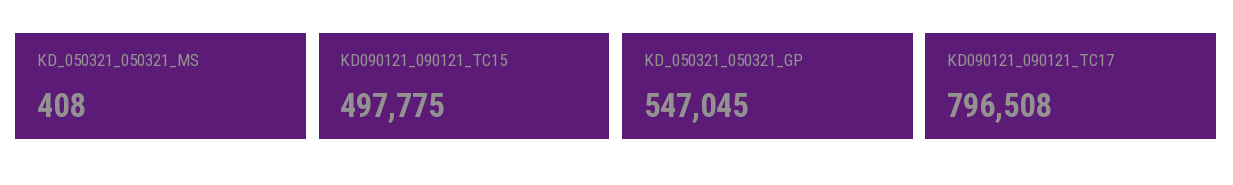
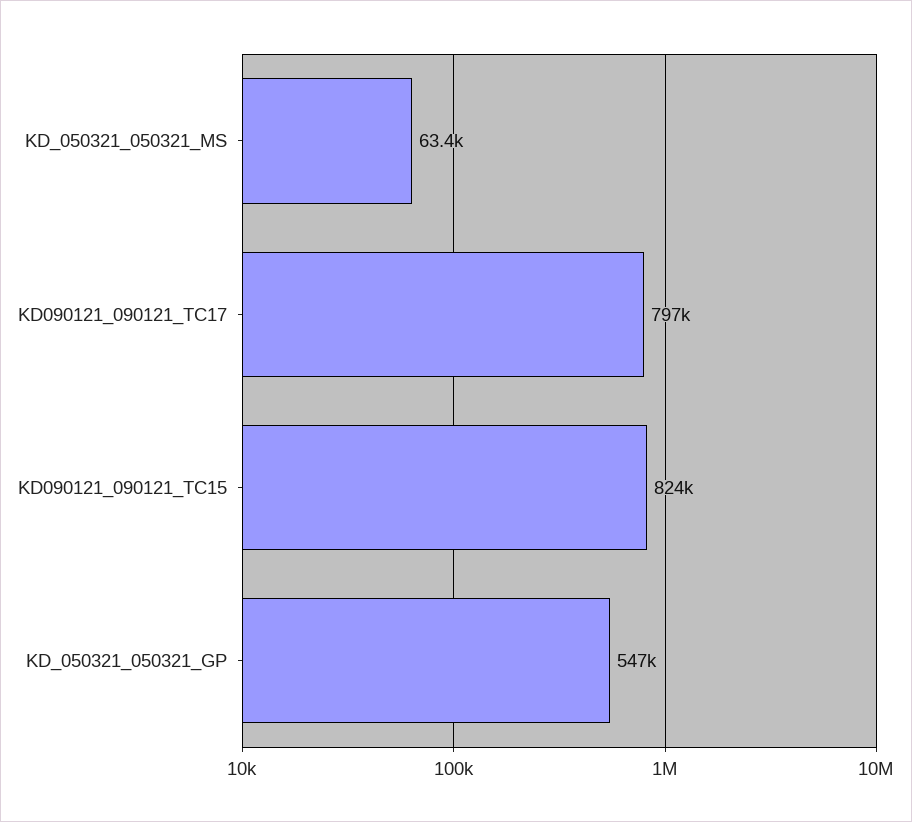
  {
-   "KD_050321_050321_MS": 408,
+   "KD_050321_050321_MS": 63400,
-   "KD090121_090121_TC15": 497775,
+   "KD090121_090121_TC15": 824000,
    "KD_050321_050321_GP": 547045,
    "KD090121_090121_TC17": 796508
  }

